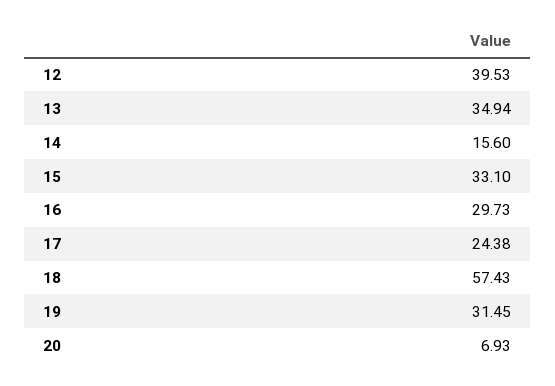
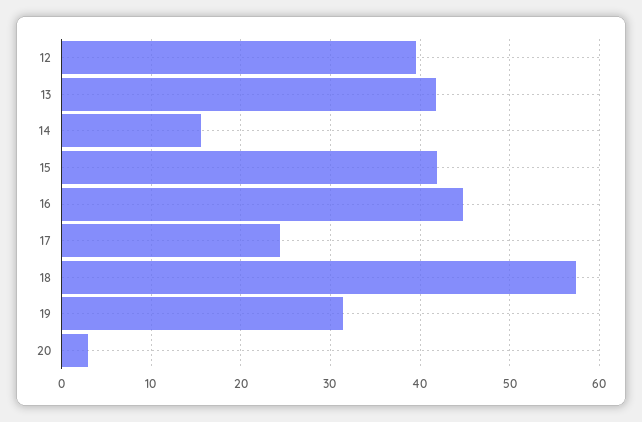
  {
    "12": 39.53,
-   "13": 34.94,
+   "13": 42,
    "14": 15.6,
-   "15": 33.1,
+   "15": 42,
-   "16": 29.73,
+   "16": 45,
    "17": 24.38,
    "18": 57.43,
    "19": 31.45,
-   "20": 6.93
+   "20": 3
  }

